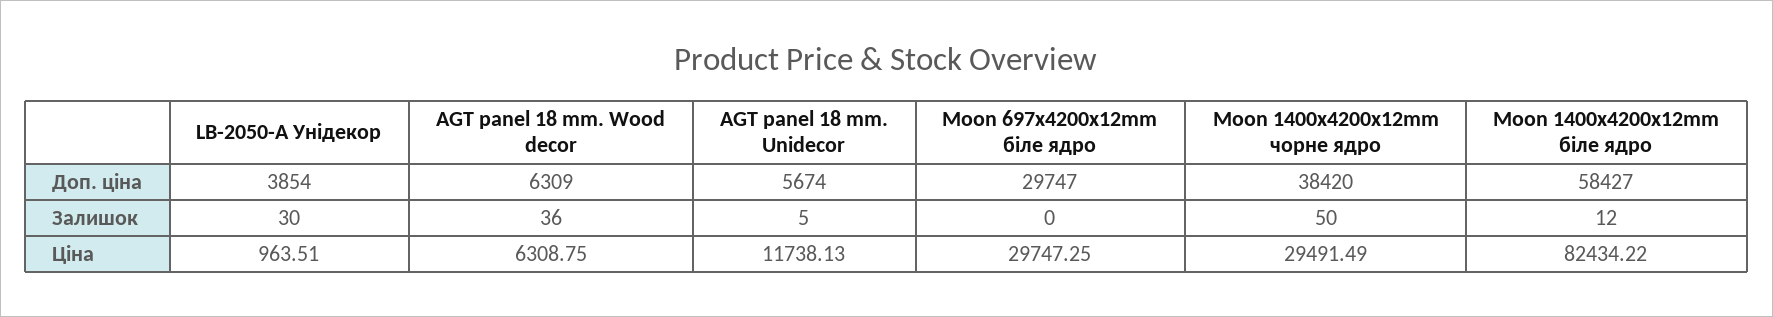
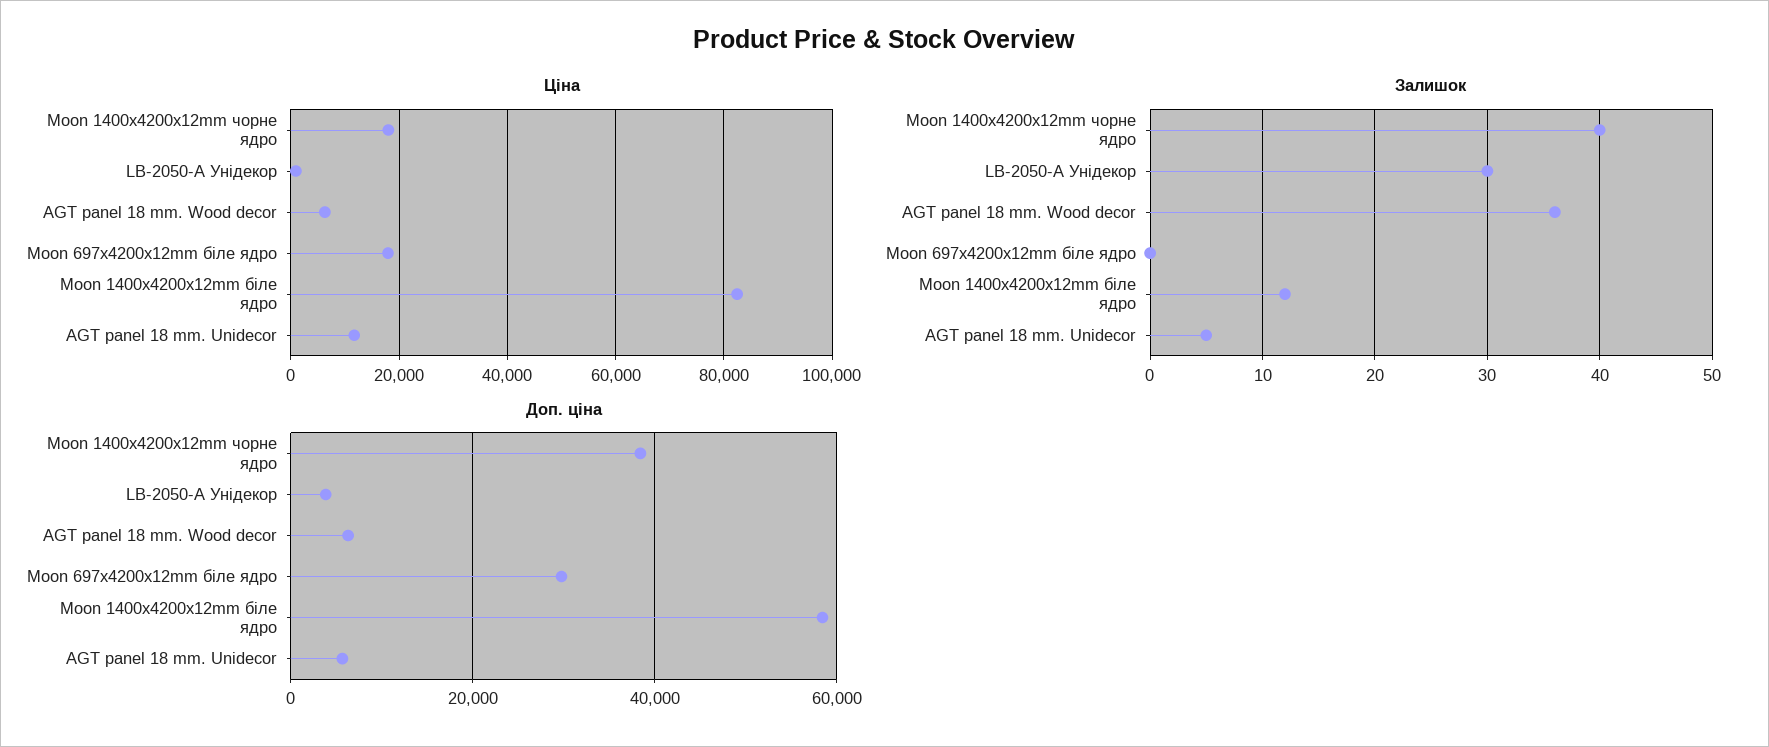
  {
    "Доп. ціна": {
      "LB-2050-А Унідекор": 3854,
      "AGT panel 18 mm. Wood decor": 6309,
      "AGT panel 18 mm. Unidecor": 5674,
      "Moon 697x4200x12mm біле ядро": 29747,
      "Moon 1400x4200x12mm чорне ядро": 38420,
      "Moon 1400x4200x12mm біле ядро": 58427
    },
    "Залишок": {
      "LB-2050-А Унідекор": 30,
      "AGT panel 18 mm. Wood decor": 36,
      "AGT panel 18 mm. Unidecor": 5,
      "Moon 697x4200x12mm біле ядро": 0,
-     "Moon 1400x4200x12mm чорне ядро": 50,
+     "Moon 1400x4200x12mm чорне ядро": 40,
      "Moon 1400x4200x12mm біле ядро": 12
    },
    "Ціна": {
      "LB-2050-А Унідекор": 963.51,
      "AGT panel 18 mm. Wood decor": 6308.75,
      "AGT panel 18 mm. Unidecor": 11738.13,
-     "Moon 697x4200x12mm біле ядро": 29747.25,
+     "Moon 697x4200x12mm біле ядро": 18000,
-     "Moon 1400x4200x12mm чорне ядро": 29491.49,
+     "Moon 1400x4200x12mm чорне ядро": 18000,
      "Moon 1400x4200x12mm біле ядро": 82434.22
    }
  }

